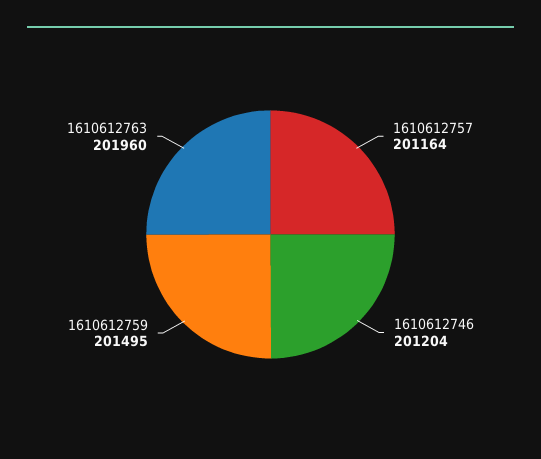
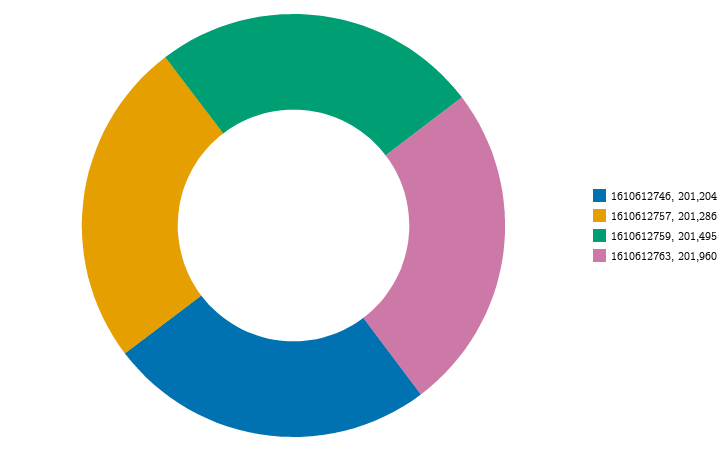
  {
-   "1610612757": 201164,
+   "1610612757": 201286,
    "1610612746": 201204,
    "1610612759": 201495,
    "1610612763": 201960
  }

